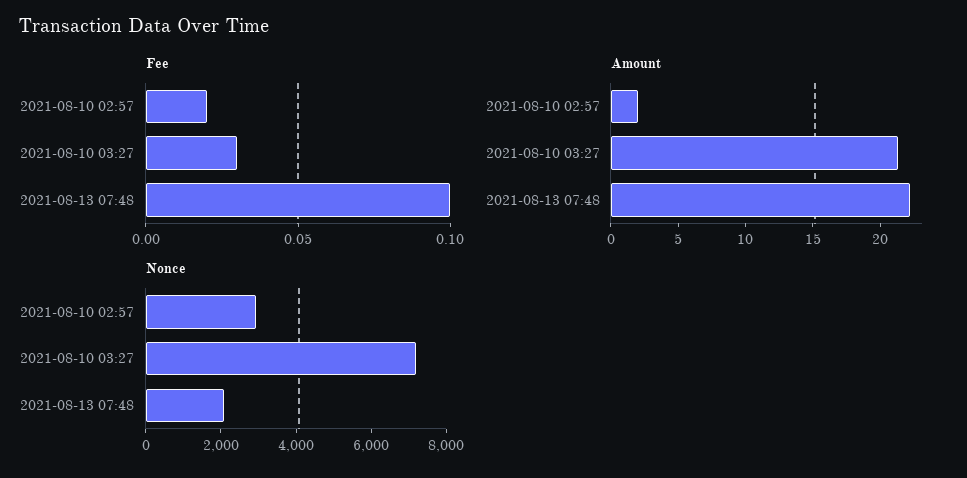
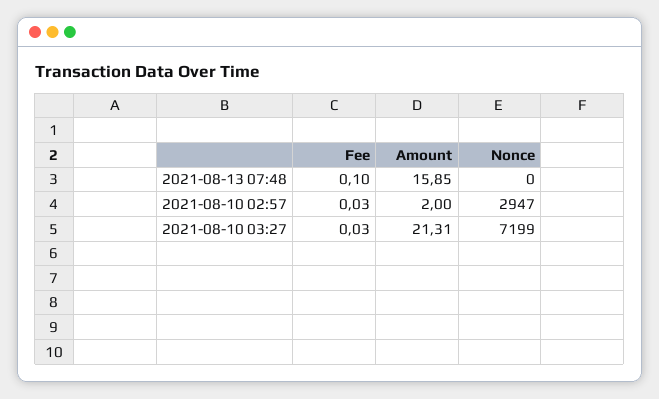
  {
    "Fee": {
-     "2021-08-10 02:57": 0.02,
+     "2021-08-10 02:57": 0.03,
      "2021-08-10 03:27": 0.03,
      "2021-08-13 07:48": 0.1
    },
    "Amount": {
      "2021-08-10 02:57": 2,
      "2021-08-10 03:27": 21.31,
-     "2021-08-13 07:48": 22
+     "2021-08-13 07:48": 15.85
    },
    "Nonce": {
      "2021-08-10 02:57": 2947,
      "2021-08-10 03:27": 7199,
-     "2021-08-13 07:48": 2000
+     "2021-08-13 07:48": 0
    }
  }

